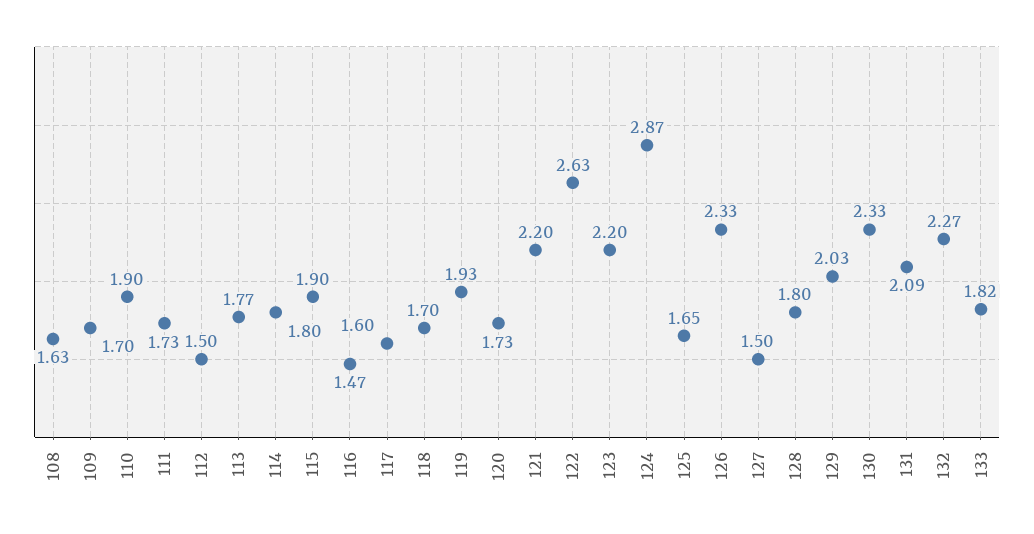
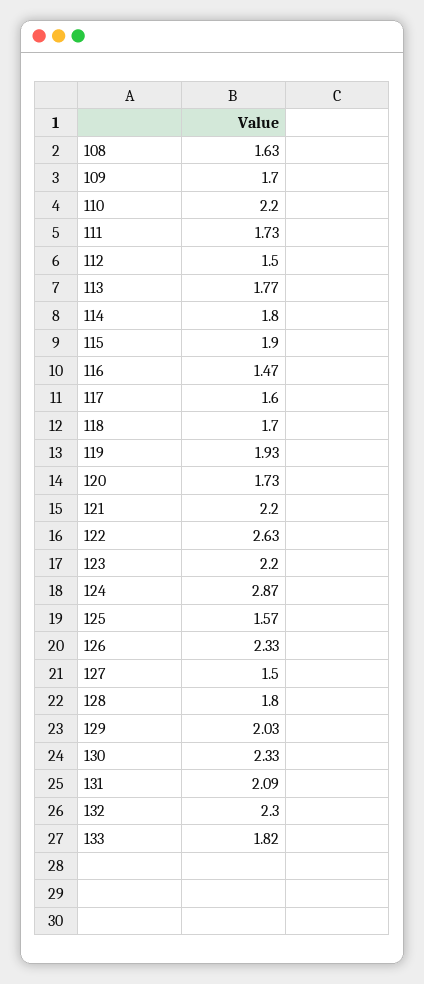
  {
    "108": 1.63,
    "109": 1.7,
-   "110": 1.9,
+   "110": 2.2,
    "111": 1.73,
    "112": 1.5,
    "113": 1.77,
    "114": 1.8,
    "115": 1.9,
    "116": 1.47,
    "117": 1.6,
    "118": 1.7,
    "119": 1.93,
    "120": 1.73,
    "121": 2.2,
    "122": 2.63,
    "123": 2.2,
    "124": 2.87,
-   "125": 1.65,
+   "125": 1.57,
    "126": 2.33,
    "127": 1.5,
    "128": 1.8,
    "129": 2.03,
    "130": 2.33,
    "131": 2.09,
-   "132": 2.27,
+   "132": 2.3,
    "133": 1.82
  }

